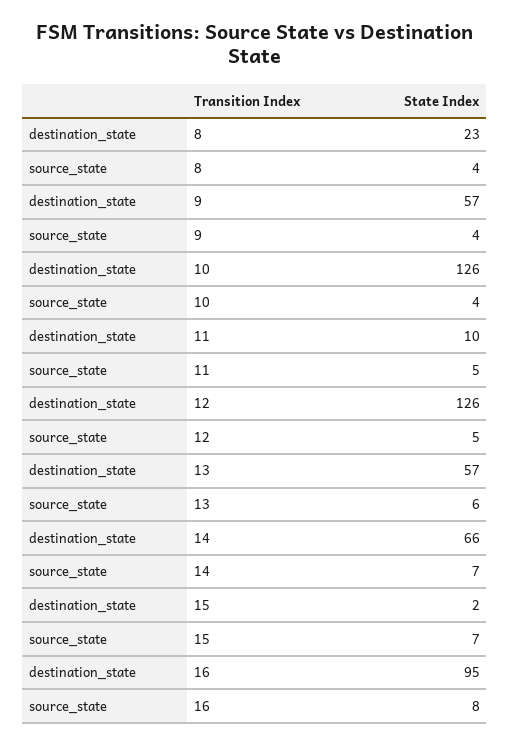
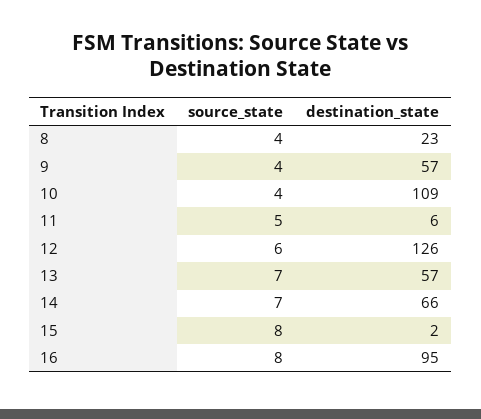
  {
    "destination_state": {
      "8": 23,
      "9": 57,
-     "10": 126,
+     "10": 109,
-     "11": 10,
+     "11": 6,
      "12": 126,
      "13": 57,
      "14": 66,
      "15": 2,
      "16": 95
    },
    "source_state": {
      "8": 4,
      "9": 4,
      "10": 4,
      "11": 5,
-     "12": 5,
+     "12": 6,
-     "13": 6,
+     "13": 7,
      "14": 7,
-     "15": 7,
+     "15": 8,
      "16": 8
    }
  }

